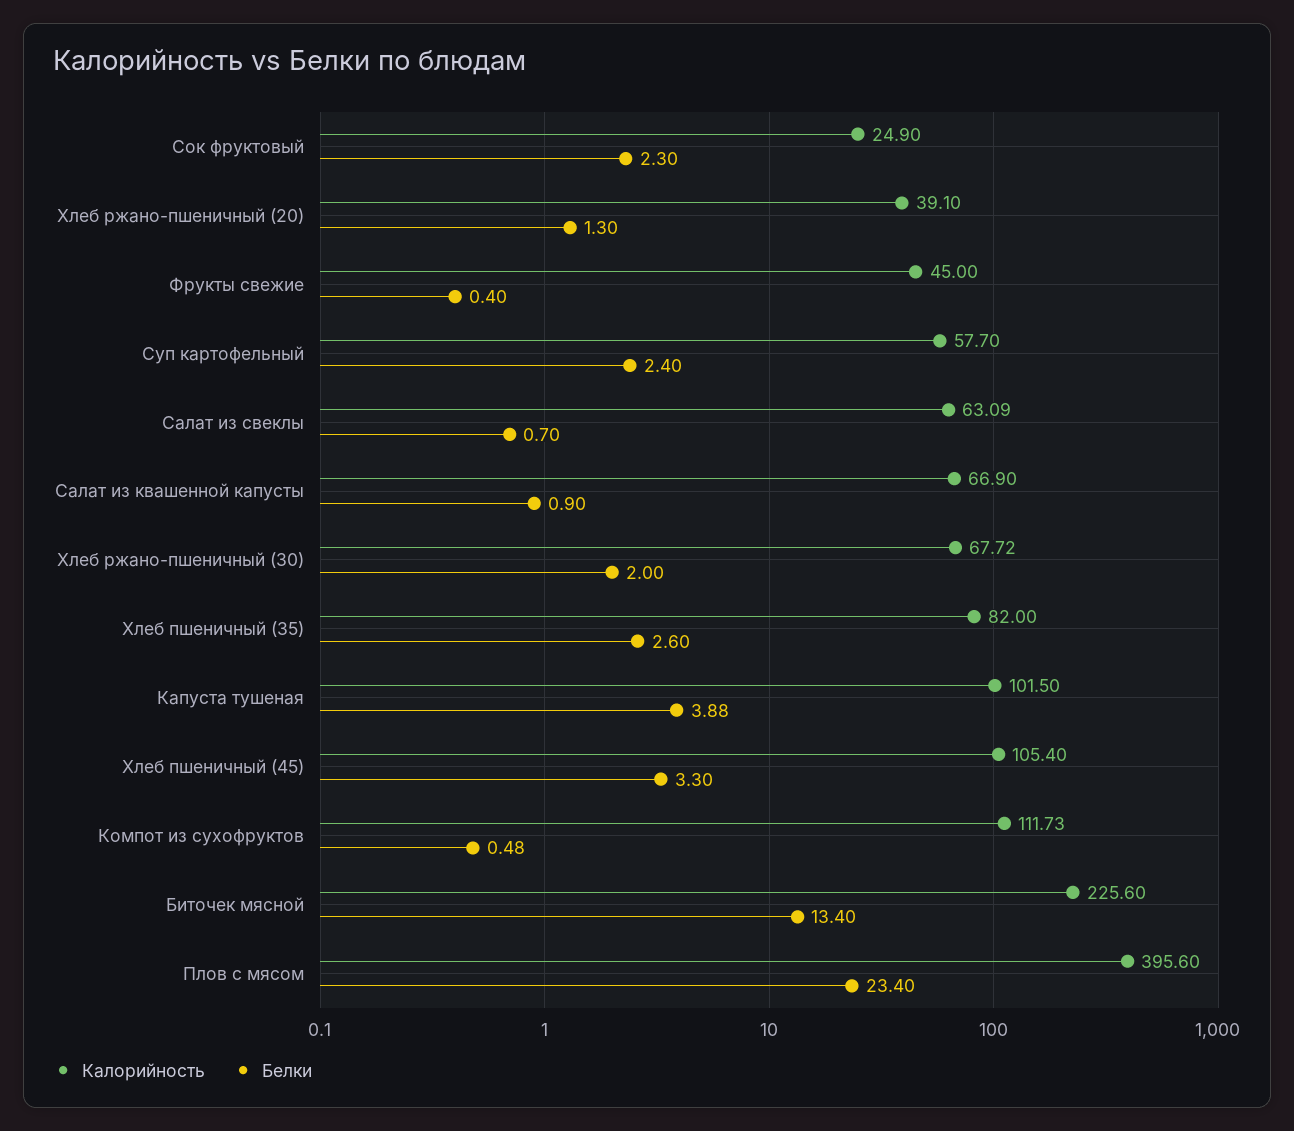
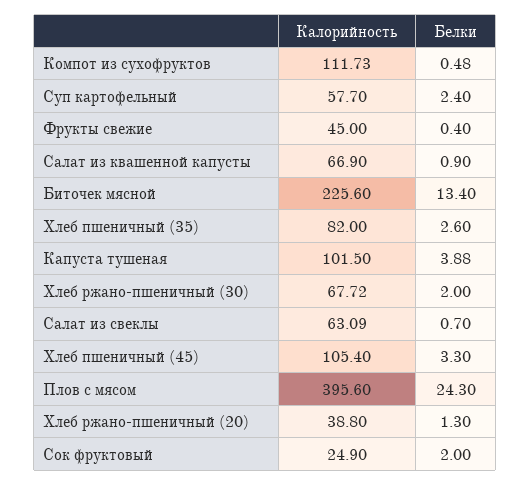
  {
    "Калорийность": {
      "Сок фруктовый": 24.9,
-     "Хлеб ржано-пшеничный (20)": 39.1,
+     "Хлеб ржано-пшеничный (20)": 38.8,
      "Фрукты свежие": 45,
      "Суп картофельный": 57.7,
      "Салат из свеклы": 63.09,
      "Салат из квашенной капусты": 66.9,
      "Хлеб ржано-пшеничный (30)": 67.72,
      "Хлеб пшеничный (35)": 82,
      "Капуста тушеная": 101.5,
      "Хлеб пшеничный (45)": 105.4,
      "Компот из сухофруктов": 111.73,
      "Биточек мясной": 225.6,
      "Плов с мясом": 395.6
    },
    "Белки": {
-     "Сок фруктовый": 2.3,
+     "Сок фруктовый": 2,
      "Хлеб ржано-пшеничный (20)": 1.3,
      "Фрукты свежие": 0.4,
      "Суп картофельный": 2.4,
      "Салат из свеклы": 0.7,
      "Салат из квашенной капусты": 0.9,
      "Хлеб ржано-пшеничный (30)": 2,
      "Хлеб пшеничный (35)": 2.6,
      "Капуста тушеная": 3.88,
      "Хлеб пшеничный (45)": 3.3,
      "Компот из сухофруктов": 0.48,
      "Биточек мясной": 13.4,
-     "Плов с мясом": 23.4
+     "Плов с мясом": 24.3
    }
  }

